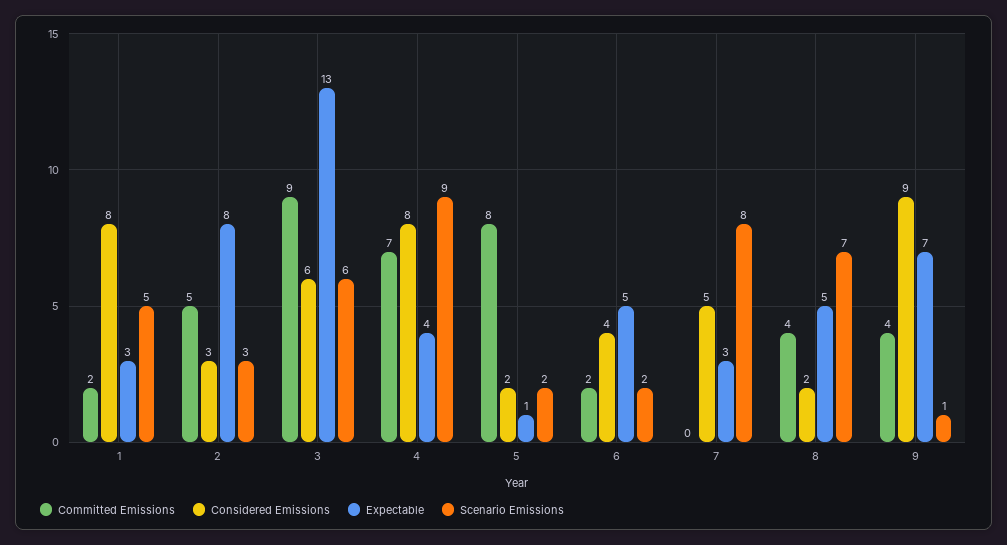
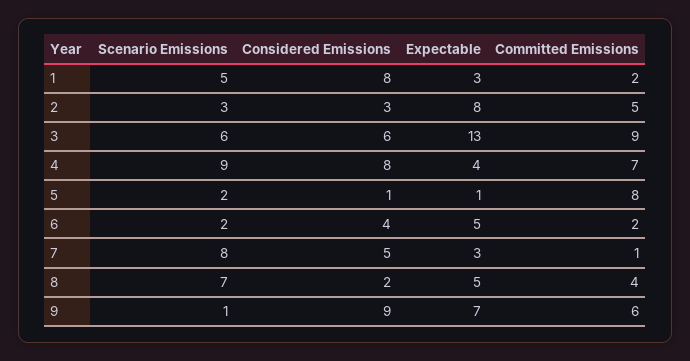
  {
    "Committed Emissions": {
      "1": 2,
      "2": 5,
      "3": 9,
      "4": 7,
      "5": 8,
      "6": 2,
-     "7": 0,
+     "7": 1,
      "8": 4,
-     "9": 4
+     "9": 6
    },
    "Considered Emissions": {
      "1": 8,
      "2": 3,
      "3": 6,
      "4": 8,
-     "5": 2,
+     "5": 1,
      "6": 4,
      "7": 5,
      "8": 2,
      "9": 9
    },
    "Expectable": {
      "1": 3,
      "2": 8,
      "3": 13,
      "4": 4,
      "5": 1,
      "6": 5,
      "7": 3,
      "8": 5,
      "9": 7
    },
    "Scenario Emissions": {
      "1": 5,
      "2": 3,
      "3": 6,
      "4": 9,
      "5": 2,
      "6": 2,
      "7": 8,
      "8": 7,
      "9": 1
    }
  }

